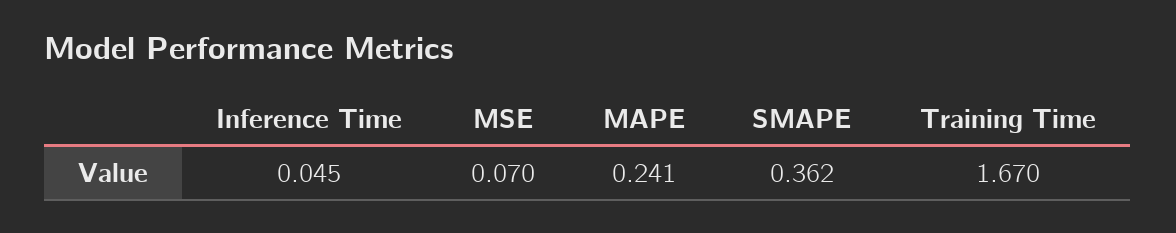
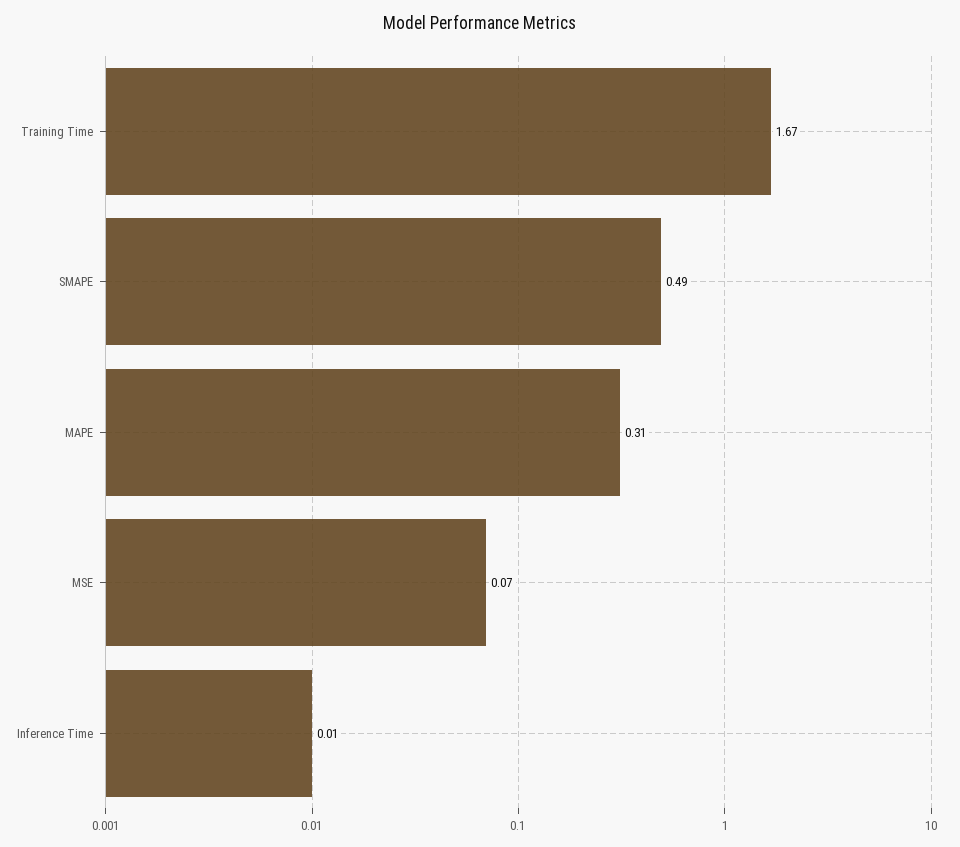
  {
-   "Inference Time": 0.045,
+   "Inference Time": 0.01,
    "MSE": 0.07,
-   "MAPE": 0.241,
+   "MAPE": 0.31,
-   "SMAPE": 0.362,
+   "SMAPE": 0.49,
    "Training Time": 1.67
  }

